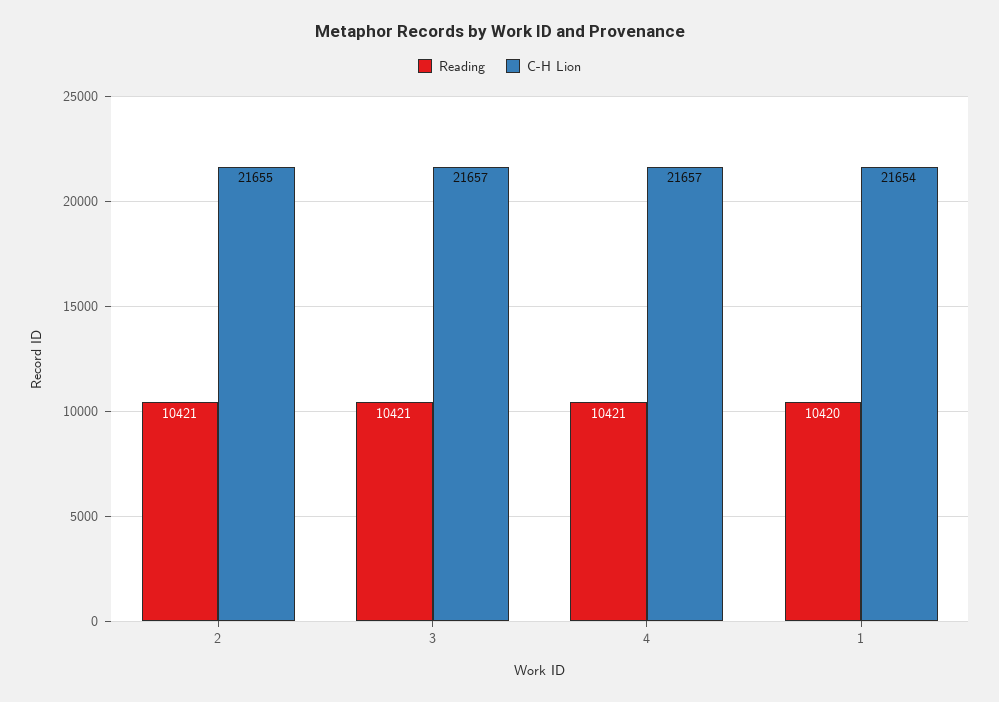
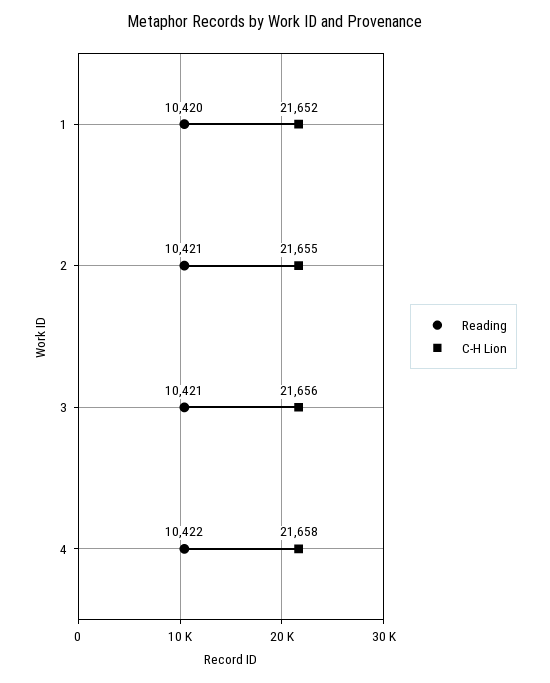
  {
    "Reading": {
      "2": 10421,
      "3": 10421,
-     "4": 10421,
+     "4": 10422,
      "1": 10420
    },
    "C-H Lion": {
      "2": 21655,
-     "3": 21657,
+     "3": 21656,
-     "4": 21657,
+     "4": 21658,
-     "1": 21654
+     "1": 21652
    }
  }

